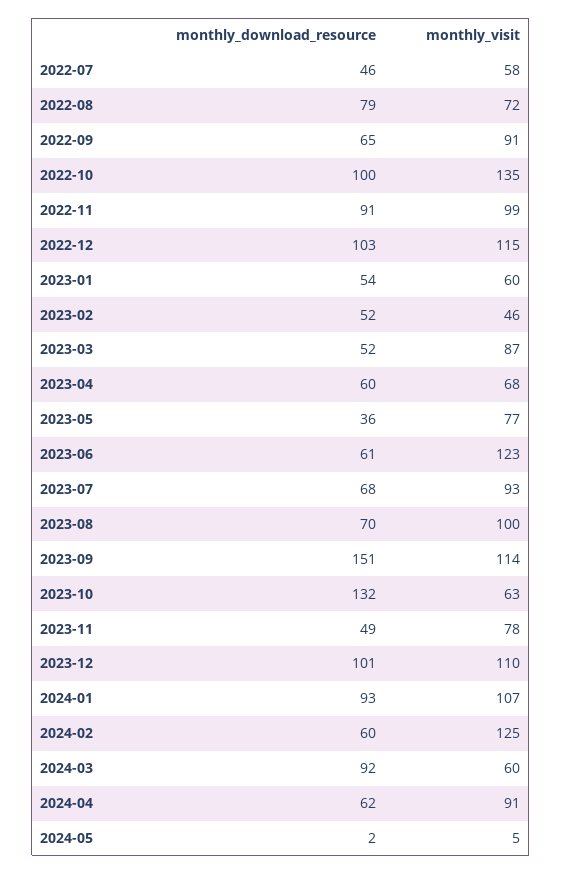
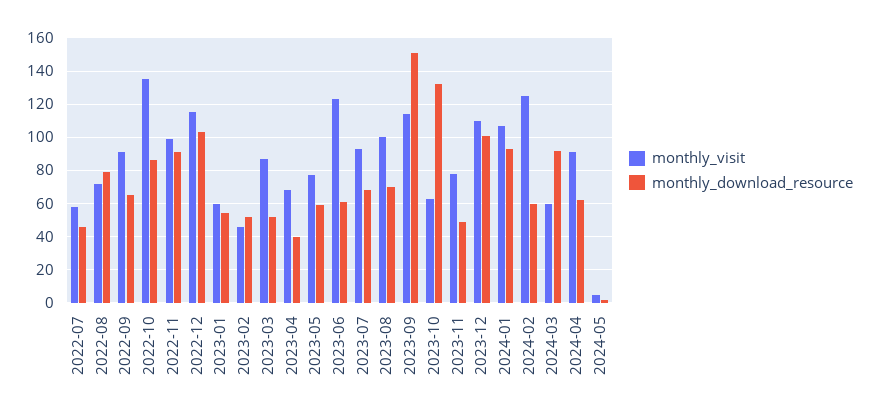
  {
    "monthly_download_resource": {
      "2022-07": 46,
      "2022-08": 79,
      "2022-09": 65,
-     "2022-10": 100,
+     "2022-10": 85,
      "2022-11": 91,
      "2022-12": 103,
      "2023-01": 54,
      "2023-02": 52,
      "2023-03": 52,
-     "2023-04": 60,
+     "2023-04": 40,
-     "2023-05": 36,
+     "2023-05": 60,
      "2023-06": 61,
      "2023-07": 68,
      "2023-08": 70,
      "2023-09": 151,
      "2023-10": 132,
      "2023-11": 49,
      "2023-12": 101,
      "2024-01": 93,
      "2024-02": 60,
      "2024-03": 92,
      "2024-04": 62,
      "2024-05": 2
    },
    "monthly_visit": {
      "2022-07": 58,
      "2022-08": 72,
      "2022-09": 91,
      "2022-10": 135,
      "2022-11": 99,
      "2022-12": 115,
      "2023-01": 60,
      "2023-02": 46,
      "2023-03": 87,
      "2023-04": 68,
      "2023-05": 77,
      "2023-06": 123,
      "2023-07": 93,
      "2023-08": 100,
      "2023-09": 114,
      "2023-10": 63,
      "2023-11": 78,
      "2023-12": 110,
      "2024-01": 107,
      "2024-02": 125,
      "2024-03": 60,
      "2024-04": 91,
      "2024-05": 5
    }
  }

